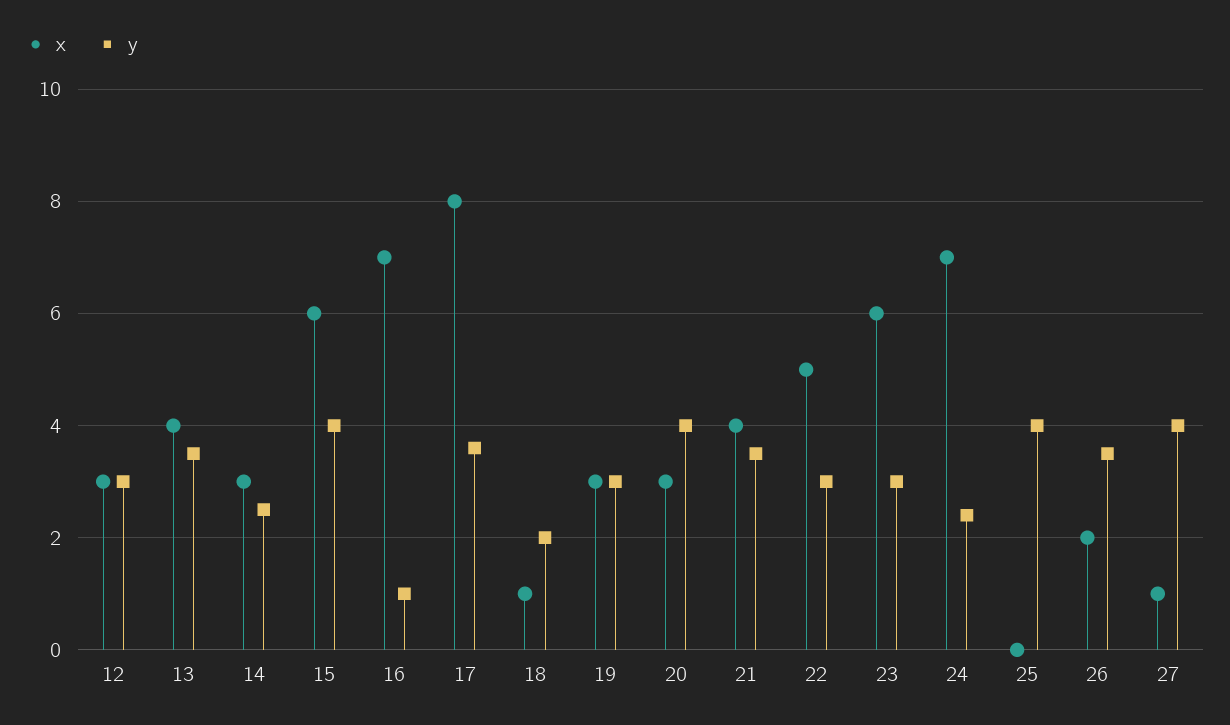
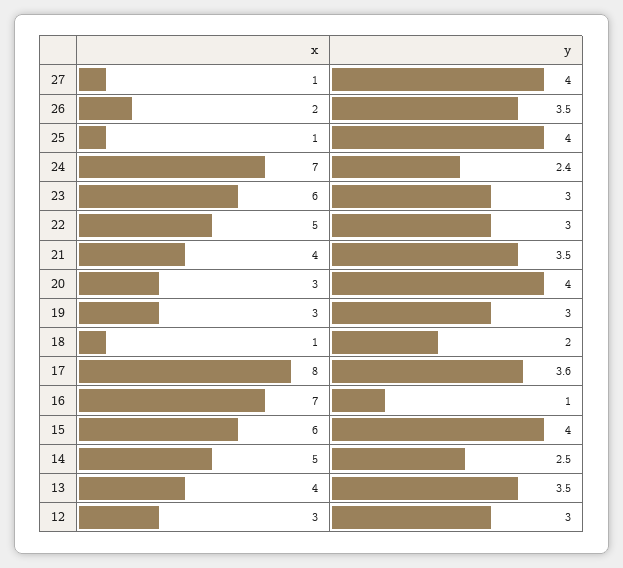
  {
    "x": {
      "12": 3,
      "13": 4,
-     "14": 3,
+     "14": 5,
      "15": 6,
      "16": 7,
      "17": 8,
      "18": 1,
      "19": 3,
      "20": 3,
      "21": 4,
      "22": 5,
      "23": 6,
      "24": 7,
-     "25": 0,
+     "25": 1,
      "26": 2,
      "27": 1
    },
    "y": {
      "12": 3,
      "13": 3.5,
      "14": 2.5,
      "15": 4,
      "16": 1,
      "17": 3.6,
      "18": 2,
      "19": 3,
      "20": 4,
      "21": 3.5,
      "22": 3,
      "23": 3,
      "24": 2.4,
      "25": 4,
      "26": 3.5,
      "27": 4
    }
  }

